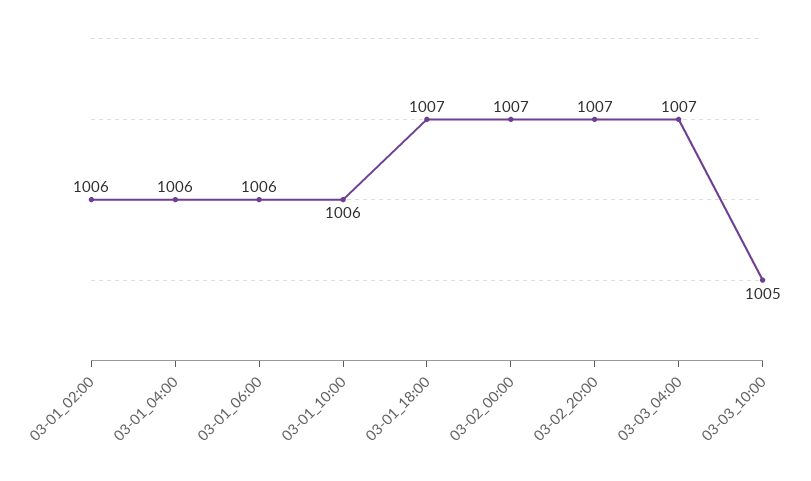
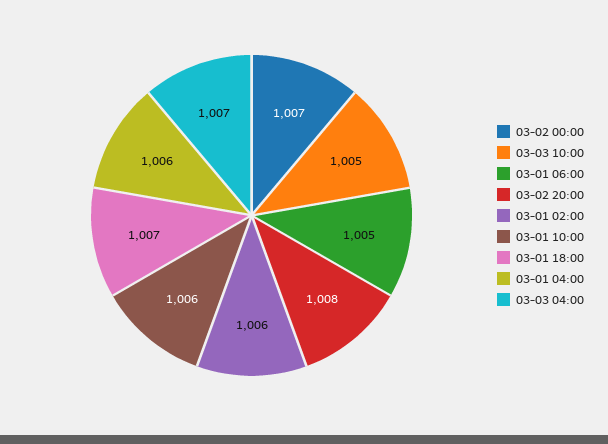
  {
    "03-01_02:00": 1006,
    "03-01_04:00": 1006,
-   "03-01_06:00": 1006,
+   "03-01_06:00": 1005,
    "03-01_10:00": 1006,
    "03-01_18:00": 1007,
    "03-02_00:00": 1007,
-   "03-02_20:00": 1007,
+   "03-02_20:00": 1008,
    "03-03_04:00": 1007,
    "03-03_10:00": 1005
  }

